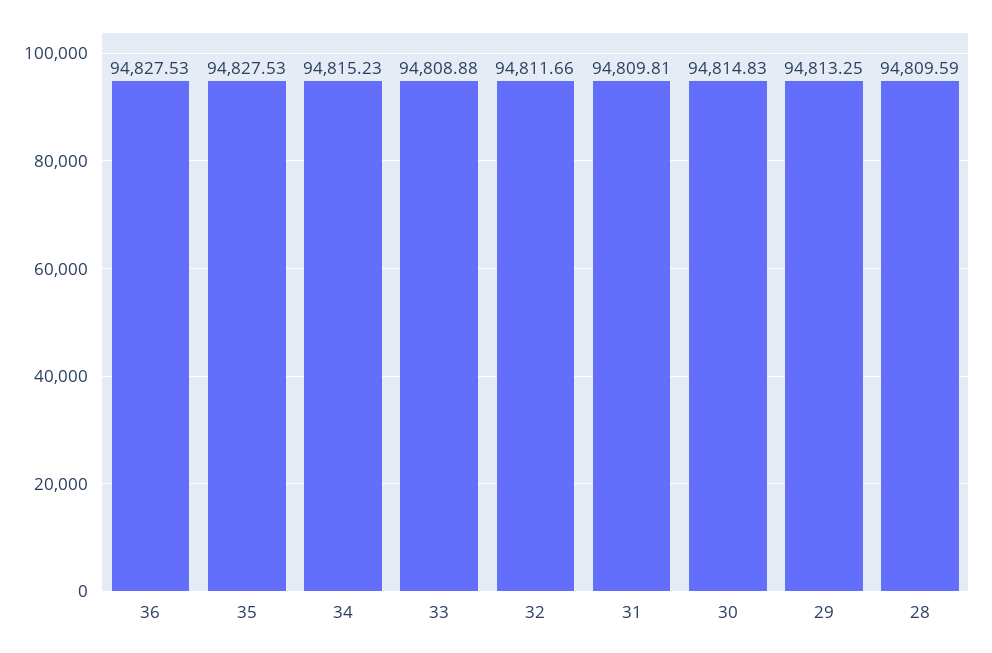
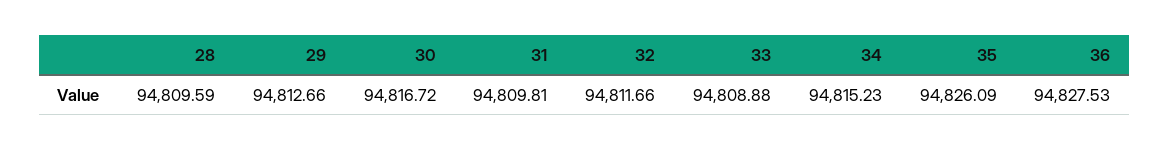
  {
    "36": 94827.53,
-   "35": 94827.53,
+   "35": 94826.09,
    "34": 94815.23,
    "33": 94808.88,
    "32": 94811.66,
    "31": 94809.81,
-   "30": 94814.83,
+   "30": 94816.72,
-   "29": 94813.25,
+   "29": 94812.66,
    "28": 94809.59
  }

